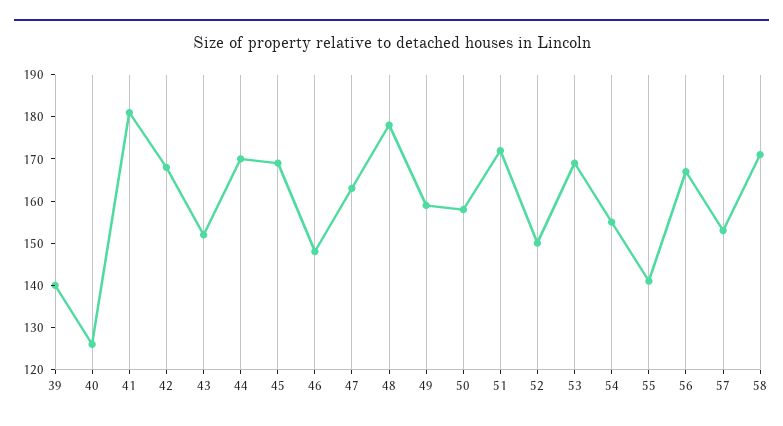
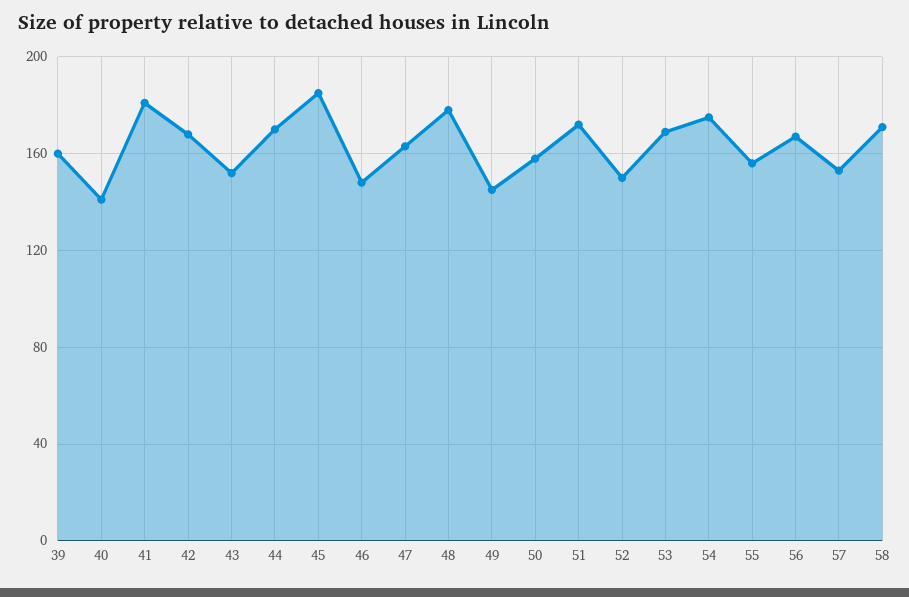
  {
-   "39": 140,
+   "39": 160,
-   "40": 125,
+   "40": 140,
    "41": 180,
    "42": 170,
    "43": 150,
    "44": 170,
-   "45": 170,
+   "45": 185,
    "46": 150,
    "47": 165,
    "48": 180,
-   "49": 160,
+   "49": 145,
    "50": 160,
    "51": 170,
    "52": 150,
    "53": 170,
-   "54": 155,
+   "54": 175,
-   "55": 140,
+   "55": 155,
    "56": 165,
    "57": 155,
    "58": 170
  }

